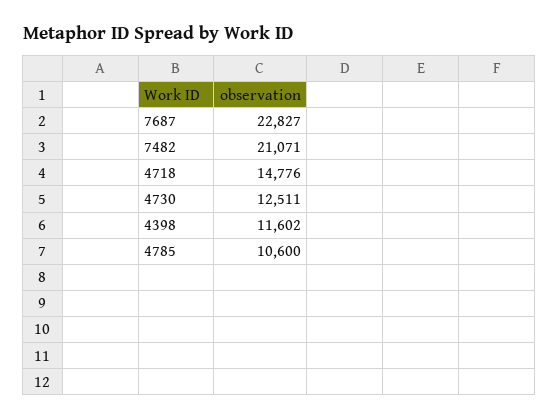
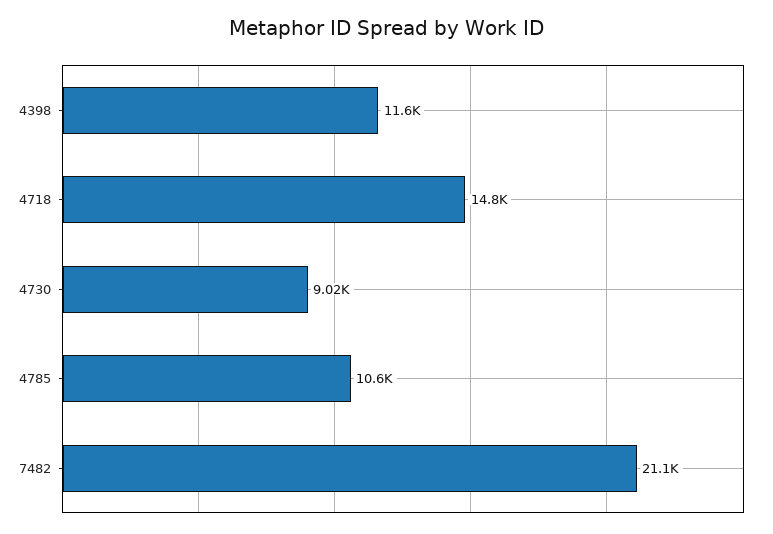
  {
-   "7687": 22827,
    "7482": 21071,
    "4718": 14776,
-   "4730": 12511,
+   "4730": 9020,
    "4398": 11602,
    "4785": 10600
  }

